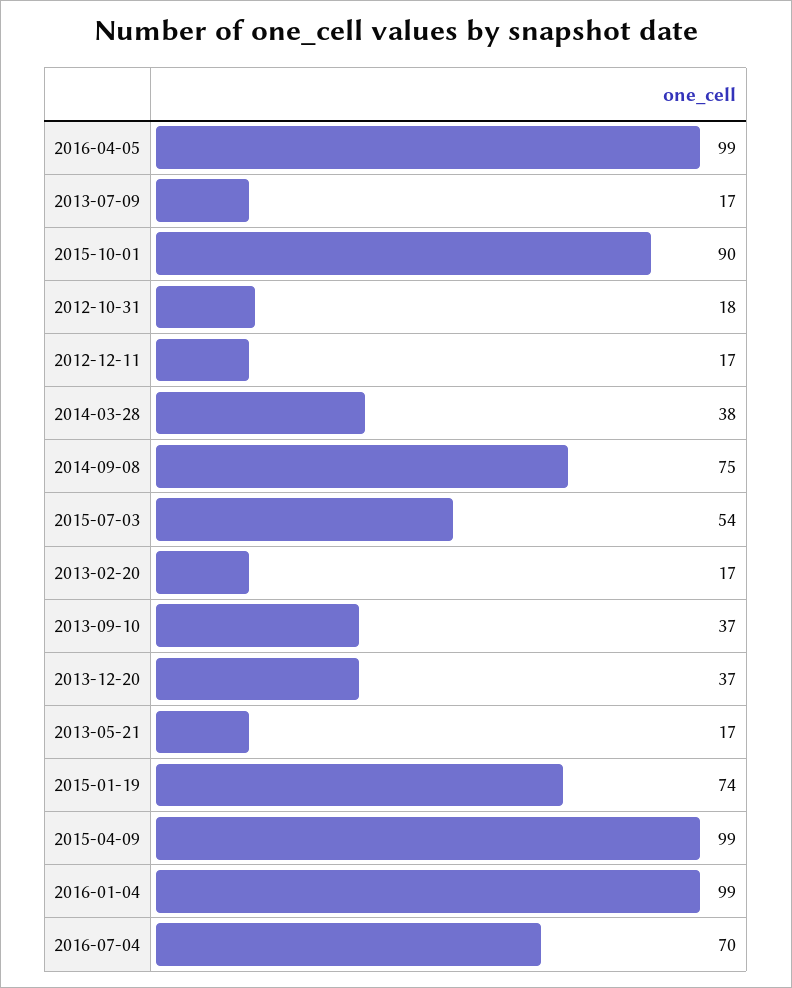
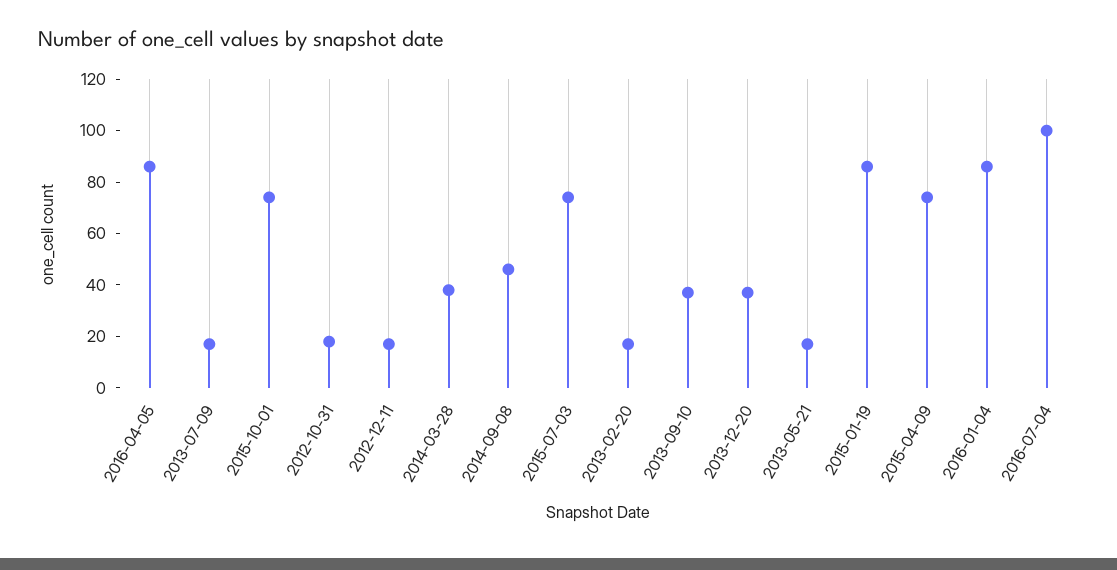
  {
-   "2016-04-05": 99,
+   "2016-04-05": 85,
    "2013-07-09": 17,
-   "2015-10-01": 90,
+   "2015-10-01": 75,
    "2012-10-31": 18,
    "2012-12-11": 17,
    "2014-03-28": 38,
-   "2014-09-08": 75,
+   "2014-09-08": 45,
-   "2015-07-03": 54,
+   "2015-07-03": 75,
    "2013-02-20": 17,
    "2013-09-10": 37,
    "2013-12-20": 37,
    "2013-05-21": 17,
-   "2015-01-19": 74,
+   "2015-01-19": 85,
-   "2015-04-09": 99,
+   "2015-04-09": 75,
-   "2016-01-04": 99,
+   "2016-01-04": 85,
-   "2016-07-04": 70
+   "2016-07-04": 100
  }

